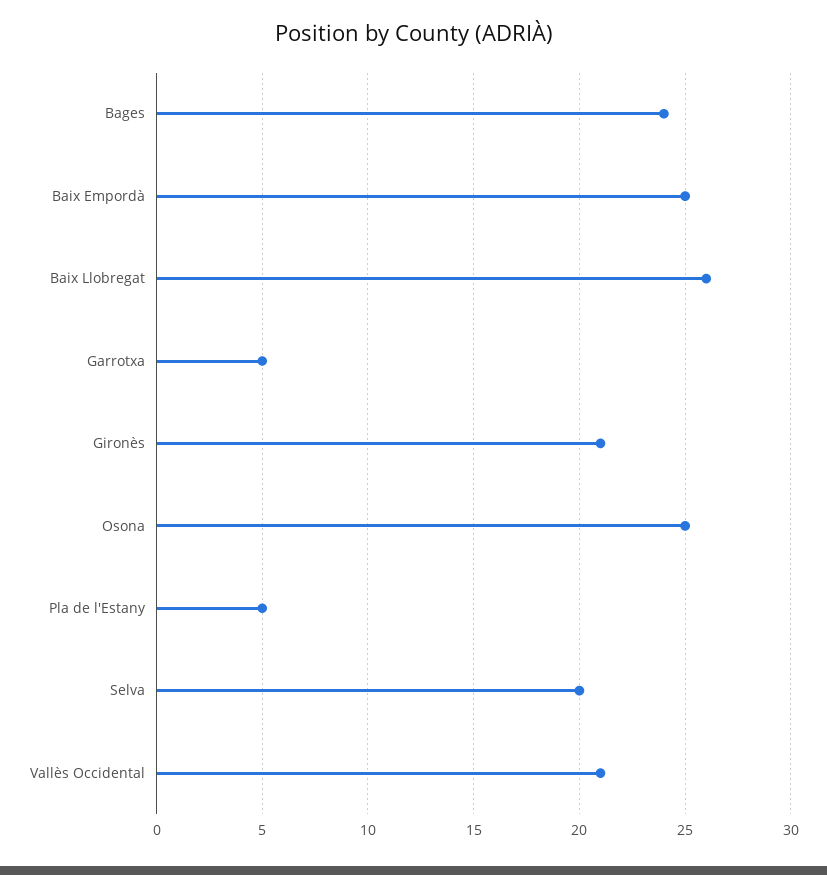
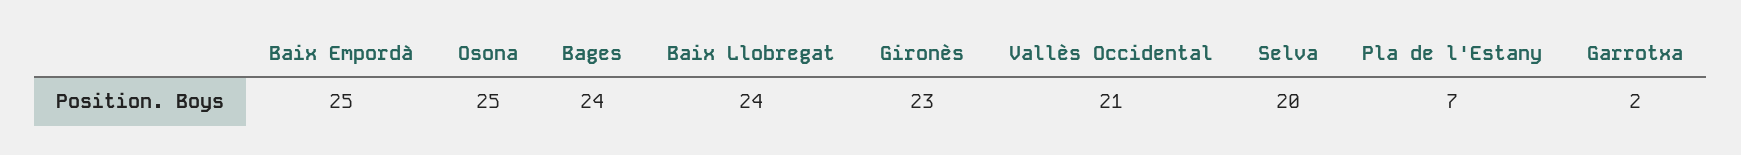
  {
    "Bages": 24,
    "Baix Empordà": 25,
-   "Baix Llobregat": 26,
+   "Baix Llobregat": 24,
-   "Garrotxa": 5,
+   "Garrotxa": 2,
-   "Gironès": 21,
+   "Gironès": 23,
    "Osona": 25,
-   "Pla de l'Estany": 5,
+   "Pla de l'Estany": 7,
    "Selva": 20,
    "Vallès Occidental": 21
  }

